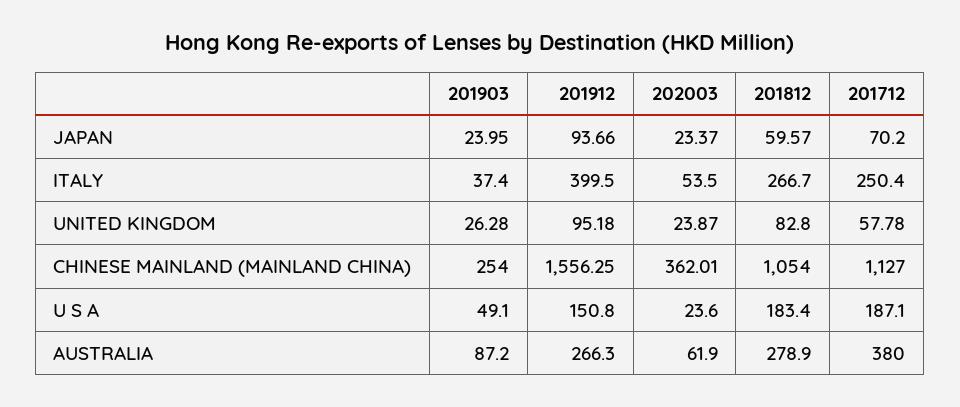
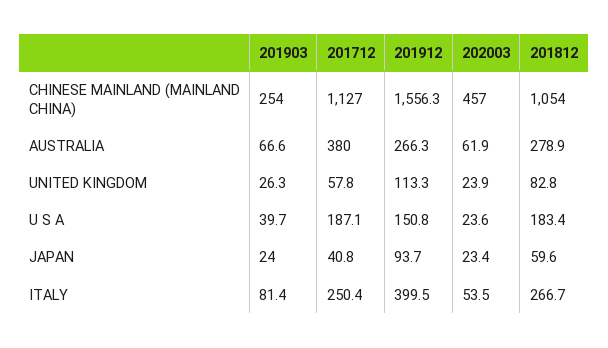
  {
    "201903": {
      "JAPAN": 23.95,
-     "ITALY": 37.4,
+     "ITALY": 81.4,
      "UNITED KINGDOM": 26.28,
      "CHINESE MAINLAND (MAINLAND CHINA)": 254,
-     "U S A": 49.1,
+     "U S A": 39.7,
-     "AUSTRALIA": 87.2
+     "AUSTRALIA": 66.6
    },
    "201912": {
      "JAPAN": 93.66,
      "ITALY": 399.5,
-     "UNITED KINGDOM": 95.18,
+     "UNITED KINGDOM": 113.3,
      "CHINESE MAINLAND (MAINLAND CHINA)": 1556.25,
      "U S A": 150.8,
      "AUSTRALIA": 266.3
    },
    "202003": {
      "JAPAN": 23.37,
      "ITALY": 53.5,
      "UNITED KINGDOM": 23.87,
-     "CHINESE MAINLAND (MAINLAND CHINA)": 362.01,
+     "CHINESE MAINLAND (MAINLAND CHINA)": 457,
      "U S A": 23.6,
      "AUSTRALIA": 61.9
    },
    "201812": {
      "JAPAN": 59.57,
      "ITALY": 266.7,
      "UNITED KINGDOM": 82.8,
      "CHINESE MAINLAND (MAINLAND CHINA)": 1054,
      "U S A": 183.4,
      "AUSTRALIA": 278.9
    },
    "201712": {
-     "JAPAN": 70.2,
+     "JAPAN": 40.8,
      "ITALY": 250.4,
      "UNITED KINGDOM": 57.78,
      "CHINESE MAINLAND (MAINLAND CHINA)": 1127,
      "U S A": 187.1,
      "AUSTRALIA": 380
    }
  }

